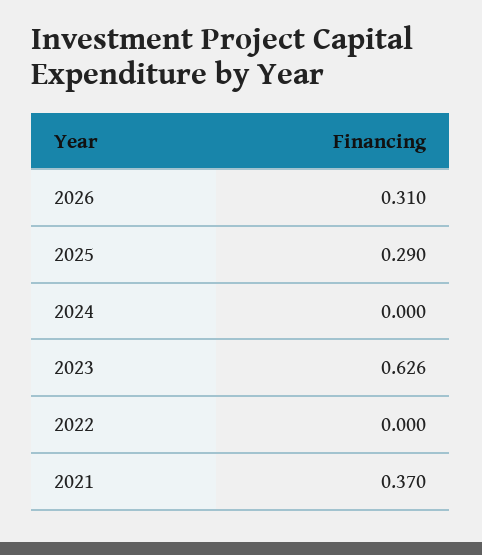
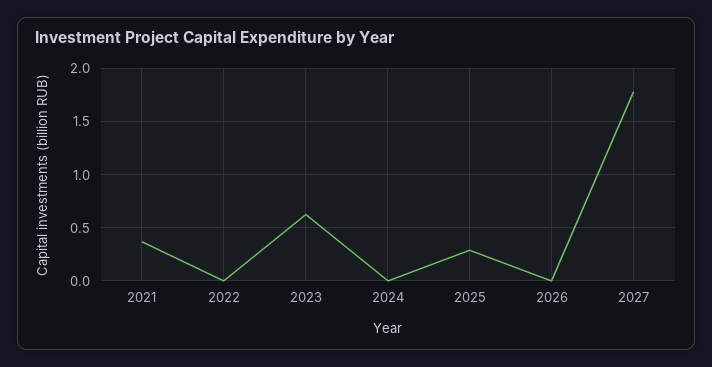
  {
-   "2026": 0.31,
+   "2026": 0,
    "2025": 0.29,
    "2024": 0,
    "2023": 0.626,
    "2022": 0,
-   "2021": 0.37
+   "2021": 0.37,
+   "2027": 1.8
  }

